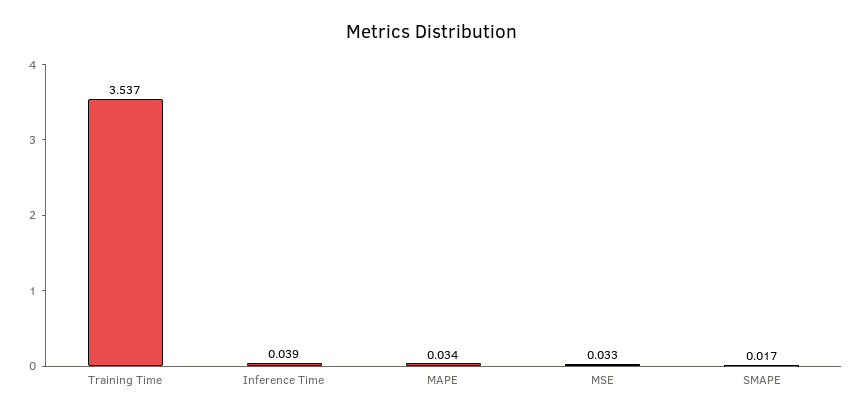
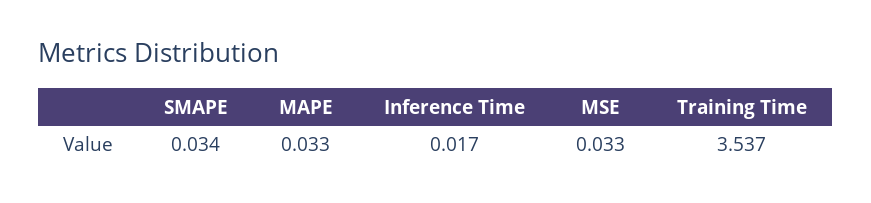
  {
    "Training Time": 3.537,
-   "Inference Time": 0.039,
+   "Inference Time": 0.017,
-   "MAPE": 0.034,
+   "MAPE": 0.033,
    "MSE": 0.033,
-   "SMAPE": 0.017
+   "SMAPE": 0.034
  }

